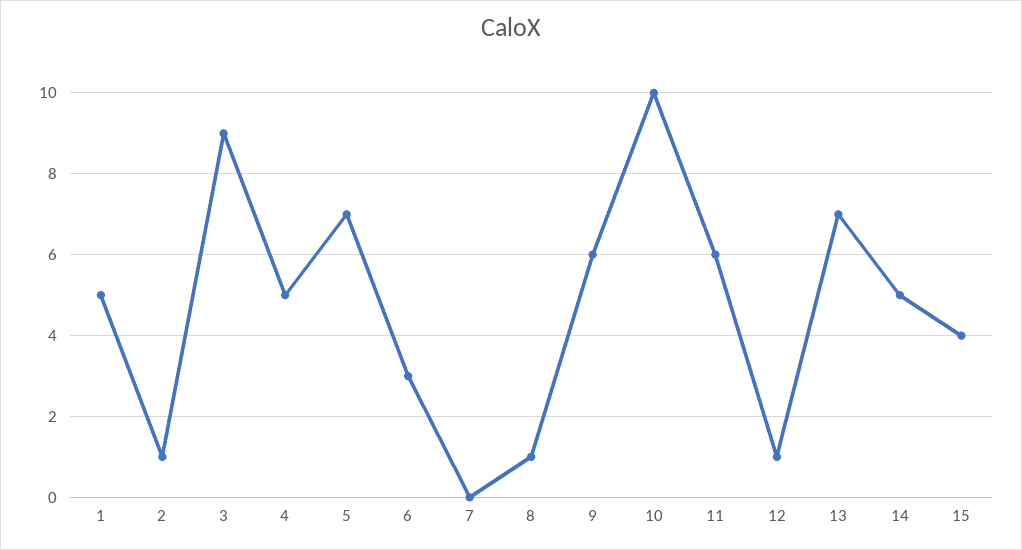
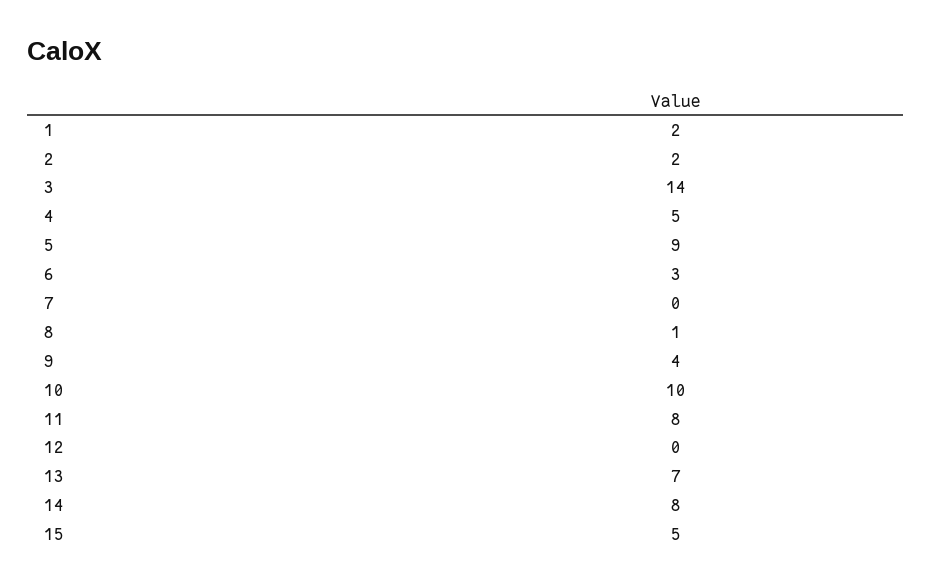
  {
-   "1": 5,
+   "1": 2,
-   "2": 1,
+   "2": 2,
-   "3": 9,
+   "3": 14,
    "4": 5,
-   "5": 7,
+   "5": 9,
    "6": 3,
    "7": 0,
    "8": 1,
-   "9": 6,
+   "9": 4,
    "10": 10,
-   "11": 6,
+   "11": 8,
-   "12": 1,
+   "12": 0,
    "13": 7,
-   "14": 5,
+   "14": 8,
-   "15": 4
+   "15": 5
  }

